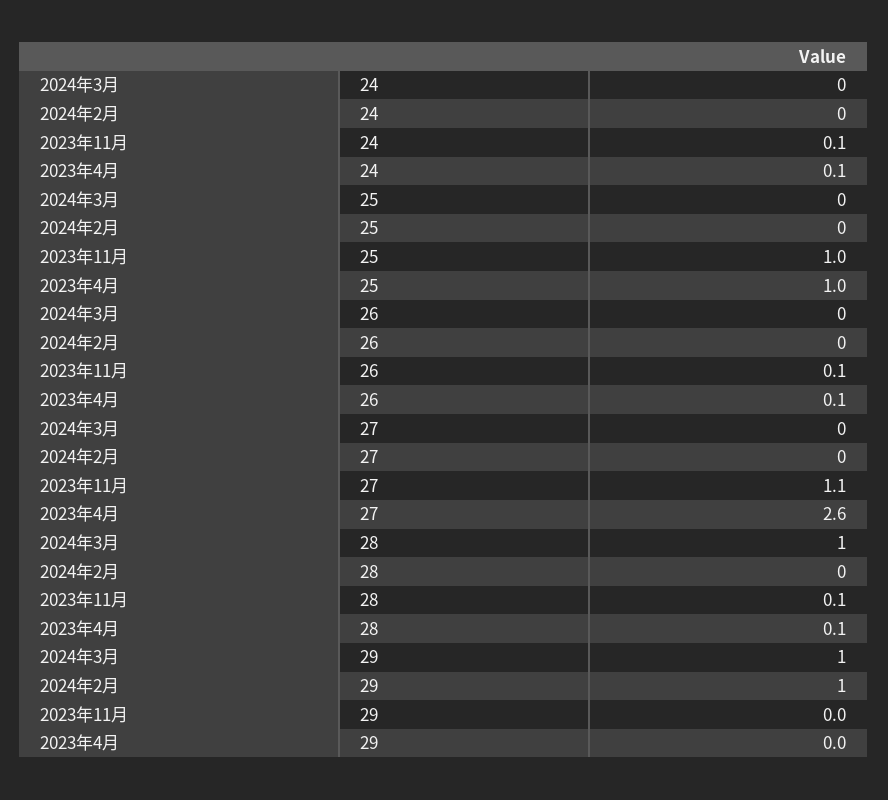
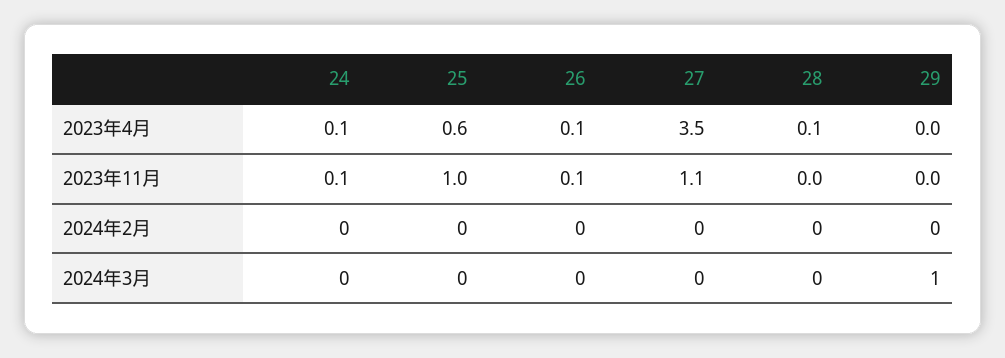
  {
    "2024年3月": {
      "24": 0,
      "25": 0,
      "26": 0,
      "27": 0,
-     "28": 1,
+     "28": 0,
      "29": 1
    },
    "2024年2月": {
      "24": 0,
      "25": 0,
      "26": 0,
      "27": 0,
      "28": 0,
-     "29": 1
+     "29": 0
    },
    "2023年11月": {
      "24": 0.1,
      "25": 1,
      "26": 0.1,
      "27": 1.1,
-     "28": 0.1,
+     "28": 0,
      "29": 0
    },
    "2023年4月": {
      "24": 0.1,
-     "25": 1,
+     "25": 0.6,
      "26": 0.1,
-     "27": 2.6,
+     "27": 3.5,
      "28": 0.1,
      "29": 0
    }
  }

